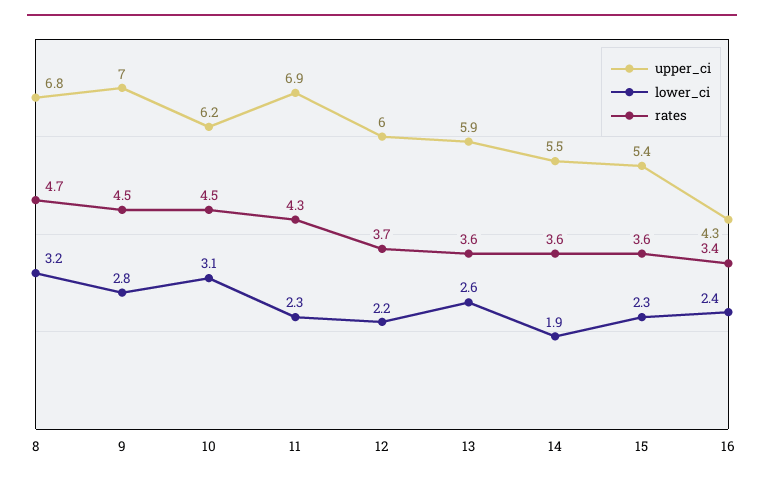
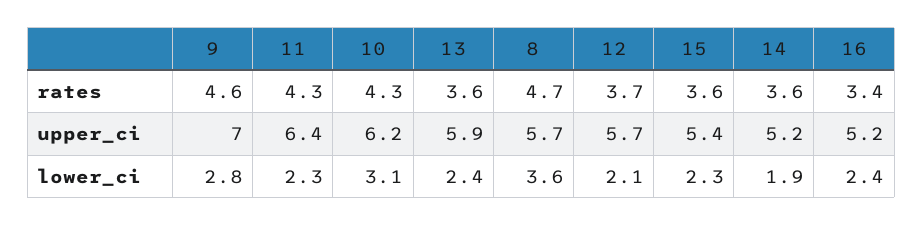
  {
    "upper_ci": {
-     "8": 6.8,
+     "8": 5.7,
      "9": 7,
      "10": 6.2,
-     "11": 6.9,
+     "11": 6.4,
-     "12": 6,
+     "12": 5.7,
      "13": 5.9,
-     "14": 5.5,
+     "14": 5.2,
      "15": 5.4,
-     "16": 4.3
+     "16": 5.2
    },
    "lower_ci": {
-     "8": 3.2,
+     "8": 3.6,
      "9": 2.8,
      "10": 3.1,
      "11": 2.3,
-     "12": 2.2,
+     "12": 2.1,
-     "13": 2.6,
+     "13": 2.4,
      "14": 1.9,
      "15": 2.3,
      "16": 2.4
    },
    "rates": {
      "8": 4.7,
-     "9": 4.5,
+     "9": 4.6,
-     "10": 4.5,
+     "10": 4.3,
      "11": 4.3,
      "12": 3.7,
      "13": 3.6,
      "14": 3.6,
      "15": 3.6,
      "16": 3.4
    }
  }

